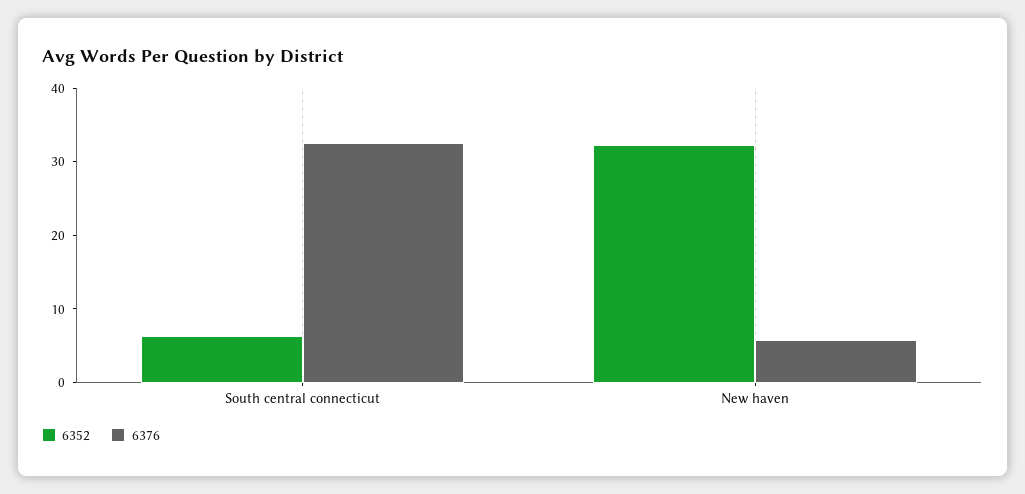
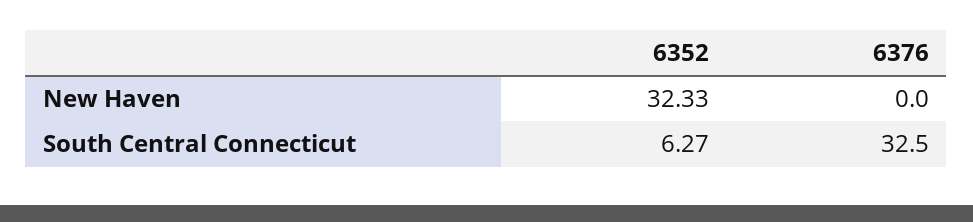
  {
    "6352": {
      "South central connecticut": 6.27,
      "New haven": 32.33
    },
    "6376": {
      "South central connecticut": 32.5,
-     "New haven": 6
+     "New haven": 0
    }
  }

